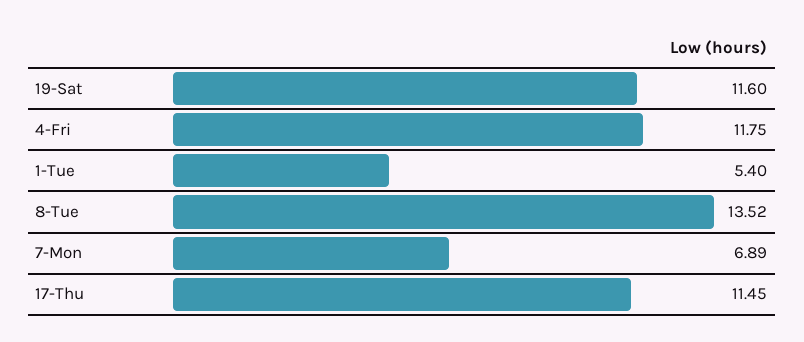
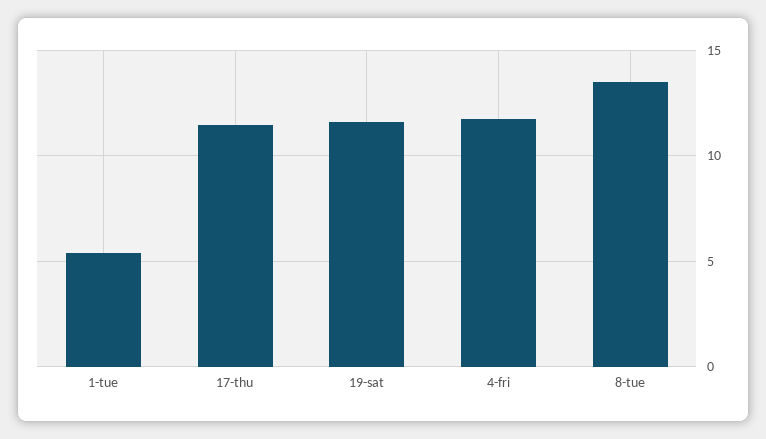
  {
    "19-Sat": 11.6,
    "4-Fri": 11.75,
    "1-Tue": 5.4,
    "8-Tue": 13.52,
-   "7-Mon": 6.89,
    "17-Thu": 11.45
  }

